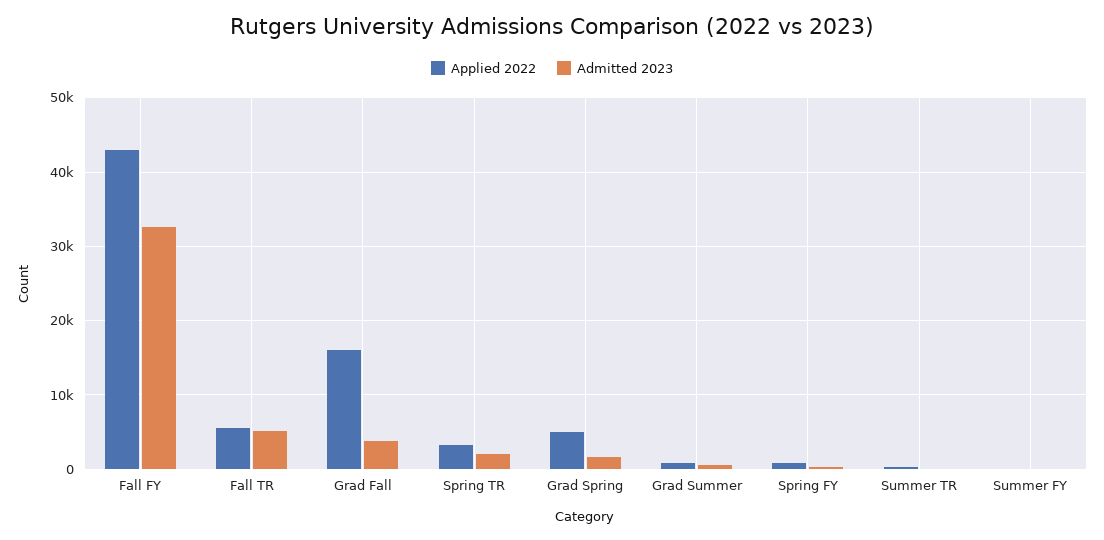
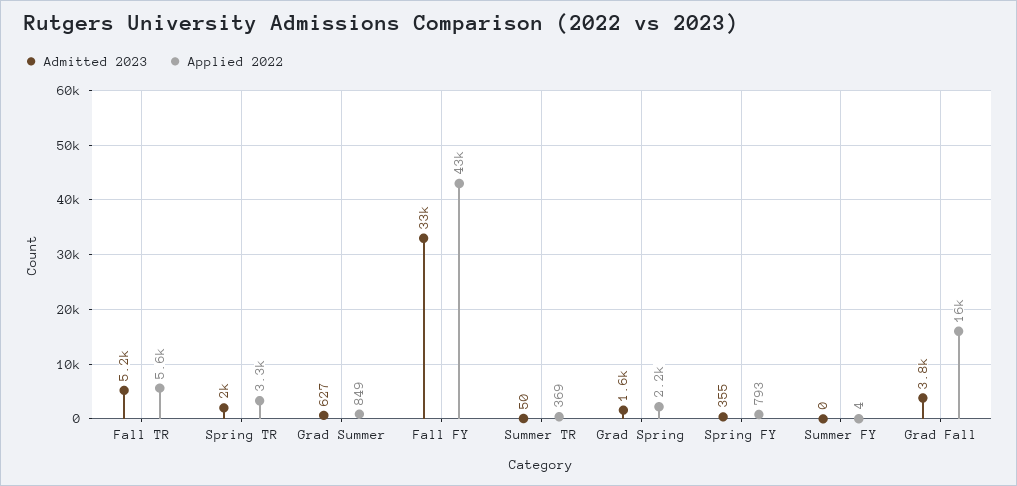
  {
    "Applied 2022": {
      "Fall FY": 43000,
      "Fall TR": 5600,
      "Grad Fall": 16000,
      "Spring TR": 3300,
-     "Grad Spring": 5000,
+     "Grad Spring": 2200,
      "Grad Summer": 849,
      "Spring FY": 793,
      "Summer TR": 369,
      "Summer FY": 4
    },
    "Admitted 2023": {
      "Fall FY": 33000,
      "Fall TR": 5200,
      "Grad Fall": 3800,
      "Spring TR": 2000,
      "Grad Spring": 1600,
      "Grad Summer": 627,
      "Spring FY": 355,
      "Summer TR": 50,
      "Summer FY": 0
    }
  }

